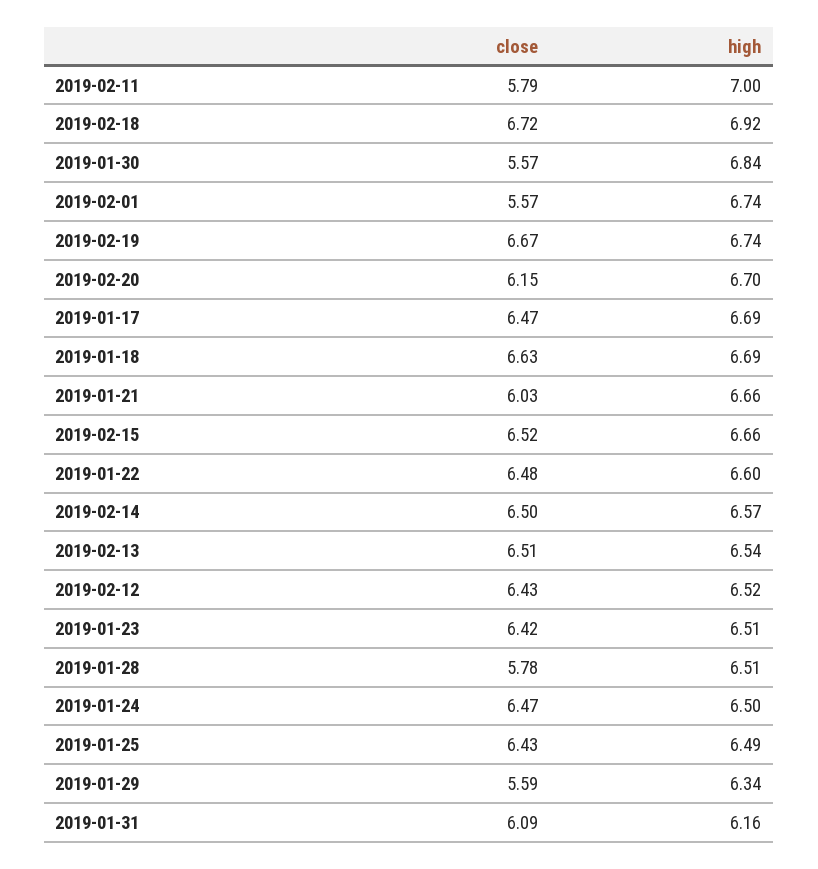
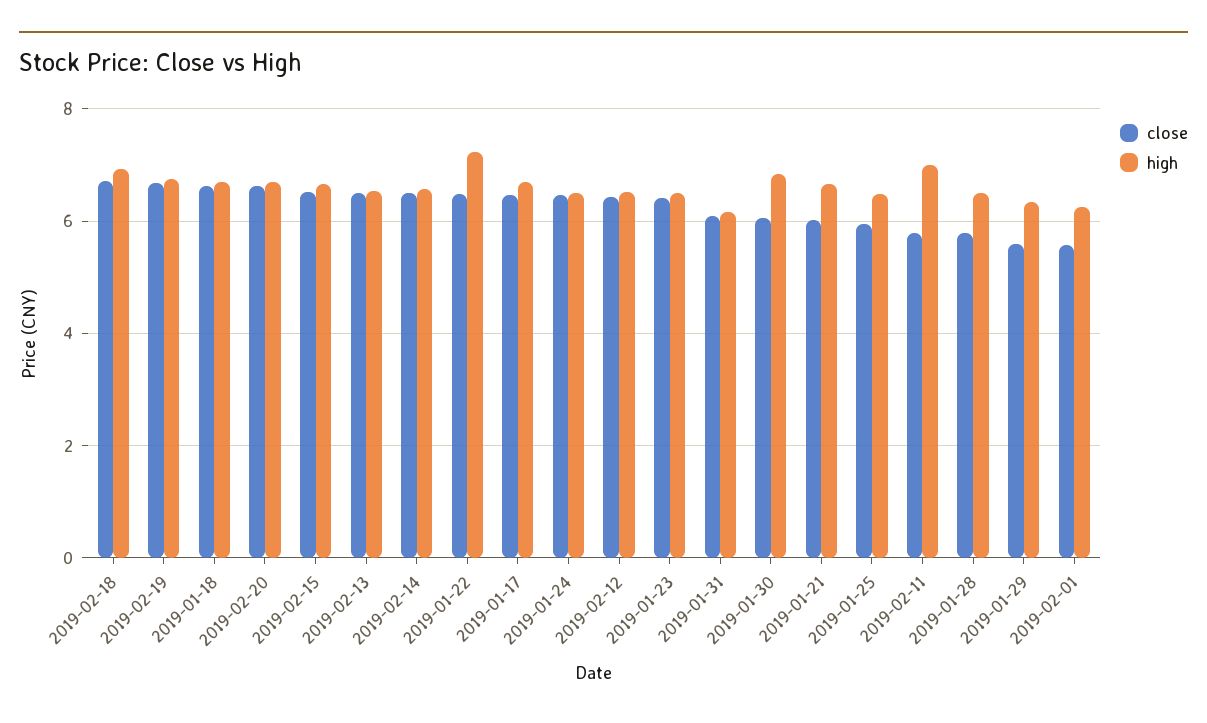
  {
    "close": {
      "2019-02-11": 5.79,
      "2019-02-18": 6.72,
-     "2019-01-30": 5.57,
+     "2019-01-30": 6,
      "2019-02-01": 5.57,
      "2019-02-19": 6.67,
-     "2019-02-20": 6.15,
+     "2019-02-20": 6.6,
      "2019-01-17": 6.47,
      "2019-01-18": 6.63,
      "2019-01-21": 6.03,
      "2019-02-15": 6.52,
      "2019-01-22": 6.48,
      "2019-02-14": 6.5,
      "2019-02-13": 6.51,
      "2019-02-12": 6.43,
      "2019-01-23": 6.42,
      "2019-01-28": 5.78,
      "2019-01-24": 6.47,
-     "2019-01-25": 6.43,
+     "2019-01-25": 6,
      "2019-01-29": 5.59,
      "2019-01-31": 6.09
    },
    "high": {
      "2019-02-11": 7,
      "2019-02-18": 6.92,
      "2019-01-30": 6.84,
-     "2019-02-01": 6.74,
+     "2019-02-01": 6.2,
      "2019-02-19": 6.74,
      "2019-02-20": 6.7,
      "2019-01-17": 6.69,
      "2019-01-18": 6.69,
      "2019-01-21": 6.66,
      "2019-02-15": 6.66,
-     "2019-01-22": 6.6,
+     "2019-01-22": 7.2,
      "2019-02-14": 6.57,
      "2019-02-13": 6.54,
      "2019-02-12": 6.52,
      "2019-01-23": 6.51,
      "2019-01-28": 6.51,
      "2019-01-24": 6.5,
      "2019-01-25": 6.49,
      "2019-01-29": 6.34,
      "2019-01-31": 6.16
    }
  }

